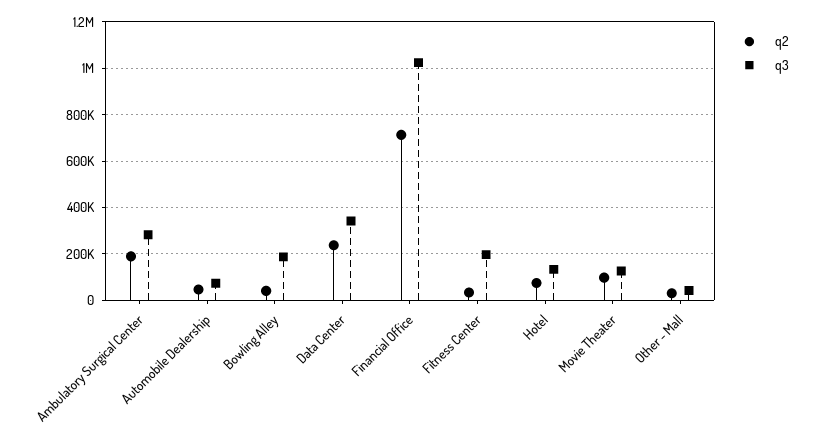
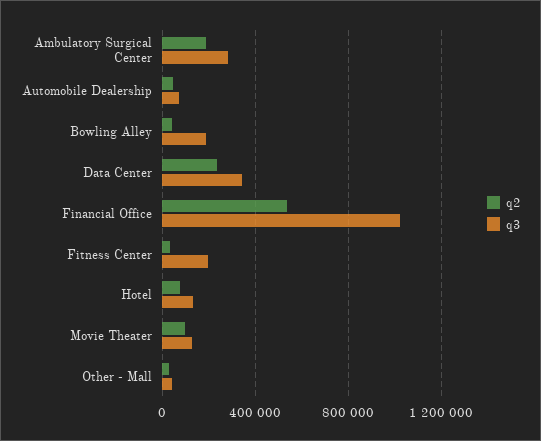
  {
    "q2": {
      "Ambulatory Surgical Center": 200000,
      "Automobile Dealership": 50000,
      "Bowling Alley": 50000,
      "Data Center": 250000,
-     "Financial Office": 700000,
+     "Financial Office": 550000,
      "Fitness Center": 50000,
      "Hotel": 50000,
      "Movie Theater": 100000,
      "Other - Mall": 50000
    },
    "q3": {
      "Ambulatory Surgical Center": 300000,
      "Automobile Dealership": 50000,
      "Bowling Alley": 200000,
      "Data Center": 350000,
      "Financial Office": 1000000,
      "Fitness Center": 200000,
      "Hotel": 150000,
      "Movie Theater": 150000,
      "Other - Mall": 50000
    }
  }

